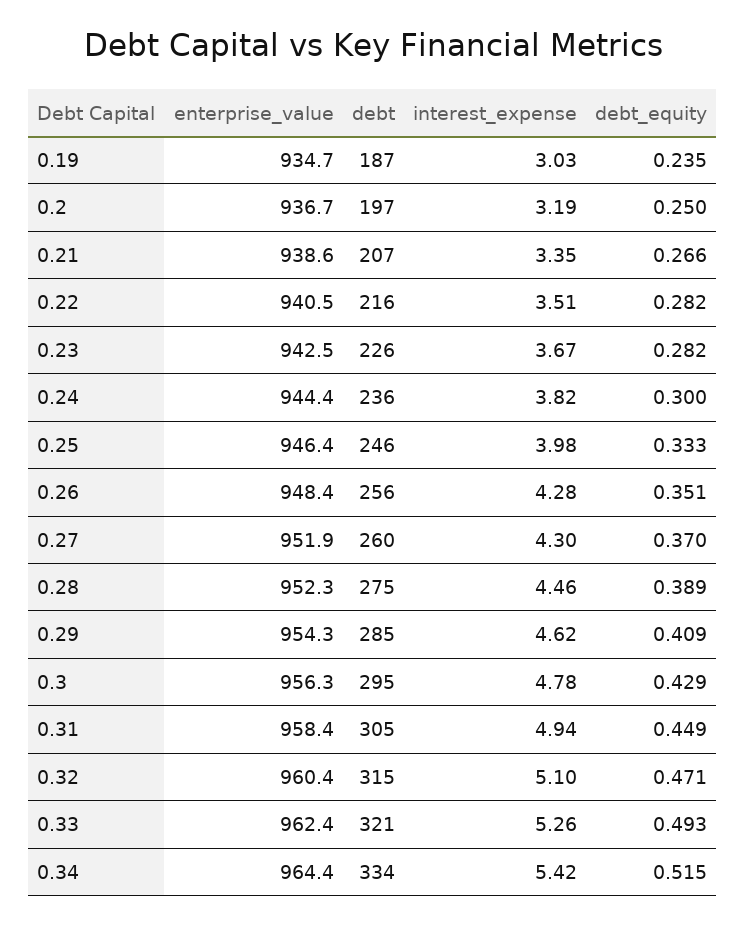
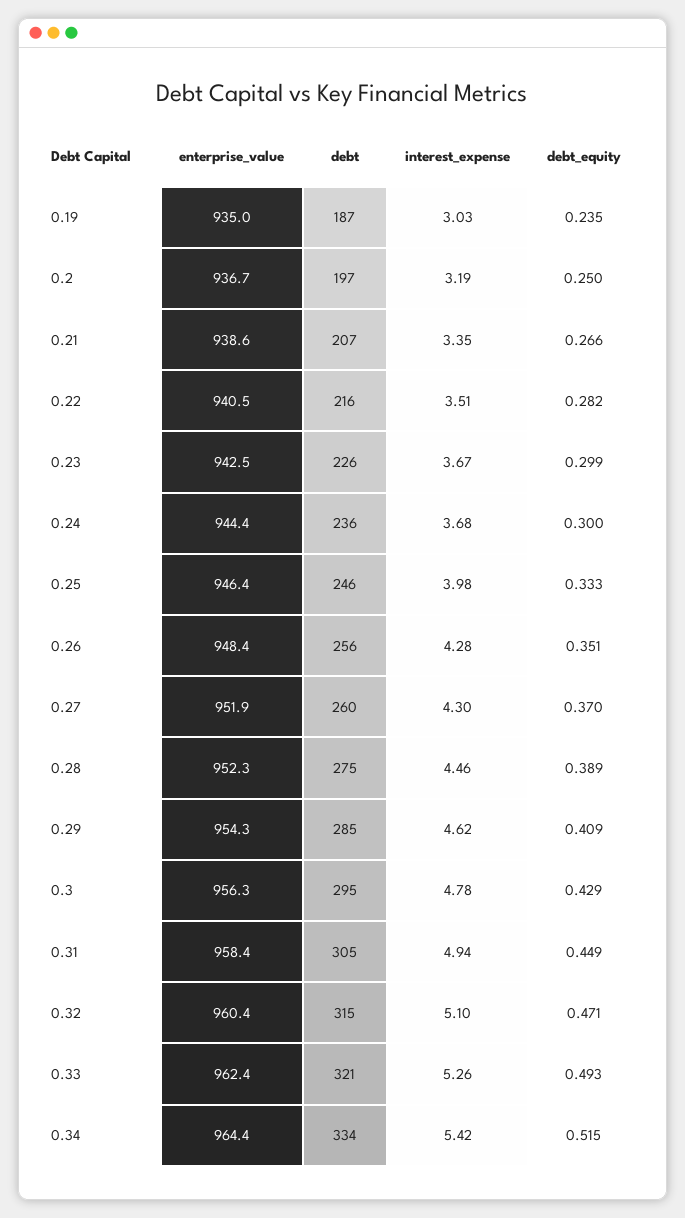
  {
    "enterprise_value": {
-     "0.19": 934.7,
+     "0.19": 935,
      "0.2": 936.7,
      "0.21": 938.6,
      "0.22": 940.5,
      "0.23": 942.5,
      "0.24": 944.4,
      "0.25": 946.4,
      "0.26": 948.4,
      "0.27": 951.9,
      "0.28": 952.3,
      "0.29": 954.3,
      "0.3": 956.3,
      "0.31": 958.4,
      "0.32": 960.4,
      "0.33": 962.4,
      "0.34": 964.4
    },
    "debt": {
      "0.19": 187,
      "0.2": 197,
      "0.21": 207,
      "0.22": 216,
      "0.23": 226,
      "0.24": 236,
      "0.25": 246,
      "0.26": 256,
      "0.27": 260,
      "0.28": 275,
      "0.29": 285,
      "0.3": 295,
      "0.31": 305,
      "0.32": 315,
      "0.33": 321,
      "0.34": 334
    },
    "interest_expense": {
      "0.19": 3.03,
      "0.2": 3.19,
      "0.21": 3.35,
      "0.22": 3.51,
      "0.23": 3.67,
-     "0.24": 3.82,
+     "0.24": 3.68,
      "0.25": 3.98,
      "0.26": 4.28,
      "0.27": 4.3,
      "0.28": 4.46,
      "0.29": 4.62,
      "0.3": 4.78,
      "0.31": 4.94,
      "0.32": 5.1,
      "0.33": 5.26,
      "0.34": 5.42
    },
    "debt_equity": {
      "0.19": 0.235,
      "0.2": 0.25,
      "0.21": 0.266,
      "0.22": 0.282,
-     "0.23": 0.282,
+     "0.23": 0.299,
      "0.24": 0.3,
      "0.25": 0.333,
      "0.26": 0.351,
      "0.27": 0.37,
      "0.28": 0.389,
      "0.29": 0.409,
      "0.3": 0.429,
      "0.31": 0.449,
      "0.32": 0.471,
      "0.33": 0.493,
      "0.34": 0.515
    }
  }

